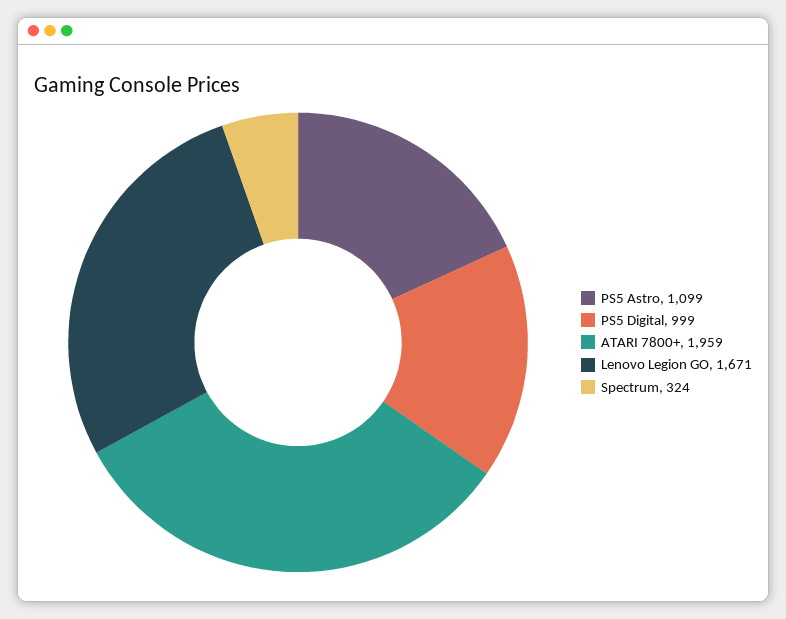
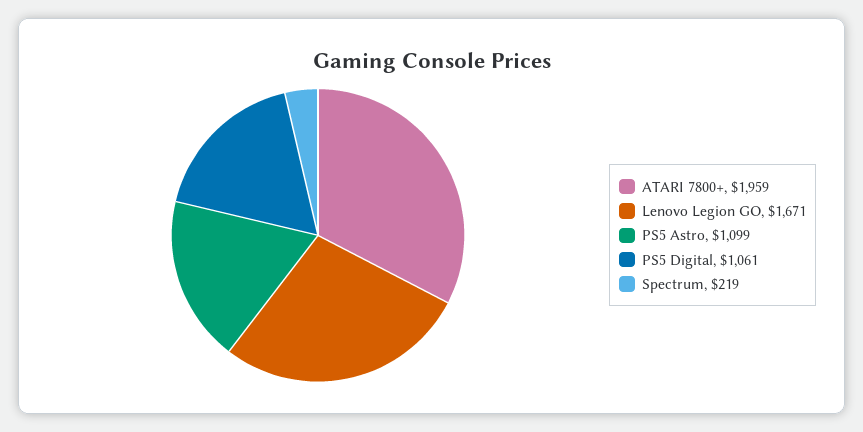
  {
    "PS5 Astro": 1099,
-   "PS5 Digital": 999,
+   "PS5 Digital": 1061,
    "ATARI 7800+": 1959,
    "Lenovo Legion GO": 1671,
-   "Spectrum": 324
+   "Spectrum": 219
  }

